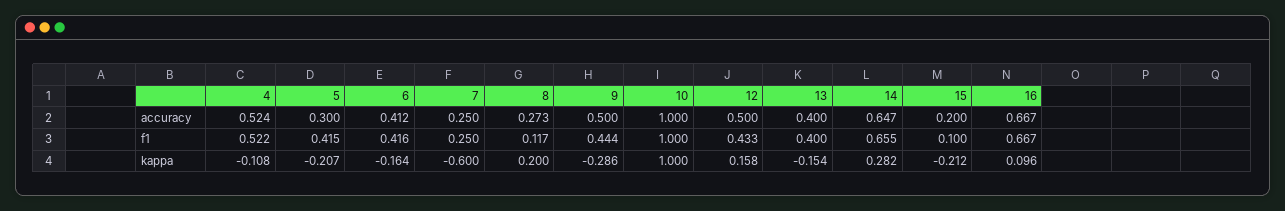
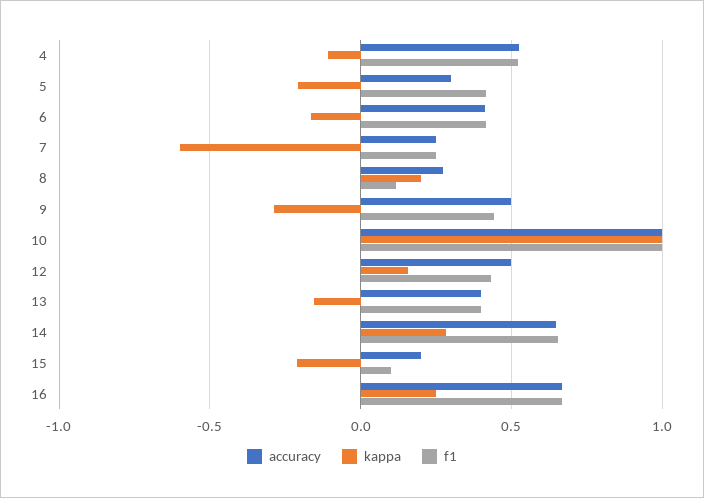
  {
    "accuracy": {
      "4": 0.524,
      "5": 0.3,
      "6": 0.412,
      "7": 0.25,
      "8": 0.273,
      "9": 0.5,
      "10": 1,
      "12": 0.5,
      "13": 0.4,
      "14": 0.647,
      "15": 0.2,
      "16": 0.667
    },
    "f1": {
      "4": 0.522,
      "5": 0.415,
      "6": 0.416,
      "7": 0.25,
      "8": 0.117,
      "9": 0.444,
      "10": 1,
      "12": 0.433,
      "13": 0.4,
      "14": 0.655,
      "15": 0.1,
      "16": 0.667
    },
    "kappa": {
      "4": -0.108,
      "5": -0.207,
      "6": -0.164,
      "7": -0.6,
      "8": 0.2,
      "9": -0.286,
      "10": 1,
      "12": 0.158,
      "13": -0.154,
      "14": 0.282,
      "15": -0.212,
-     "16": 0.096
+     "16": 0.25
    }
  }

